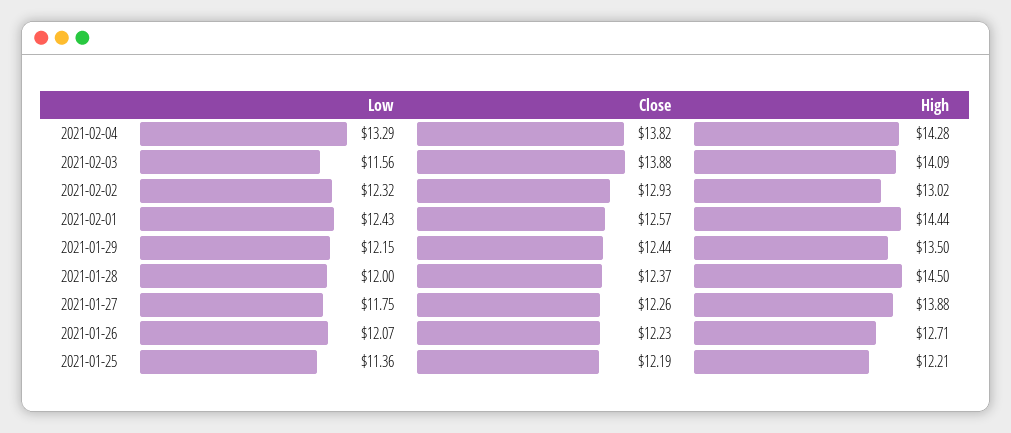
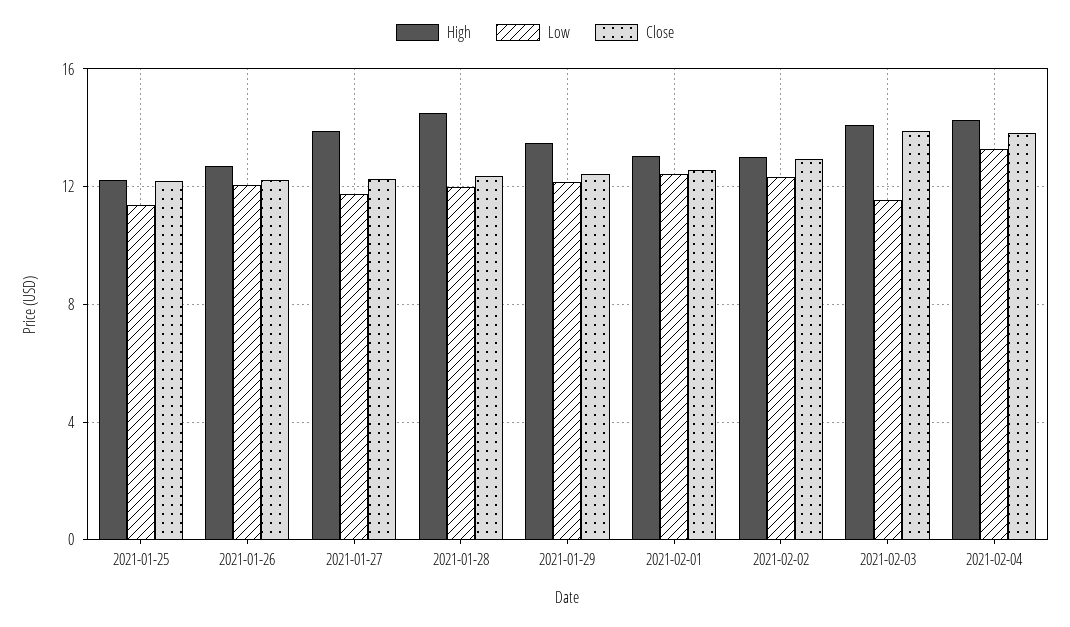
  {
    "Low": {
      "2021-02-04": 13.29,
      "2021-02-03": 11.56,
      "2021-02-02": 12.32,
      "2021-02-01": 12.43,
      "2021-01-29": 12.15,
      "2021-01-28": 12,
      "2021-01-27": 11.75,
      "2021-01-26": 12.07,
      "2021-01-25": 11.36
    },
    "Close": {
      "2021-02-04": 13.82,
      "2021-02-03": 13.88,
      "2021-02-02": 12.93,
      "2021-02-01": 12.57,
      "2021-01-29": 12.44,
      "2021-01-28": 12.37,
      "2021-01-27": 12.26,
      "2021-01-26": 12.23,
      "2021-01-25": 12.19
    },
    "High": {
      "2021-02-04": 14.28,
      "2021-02-03": 14.09,
      "2021-02-02": 13.02,
-     "2021-02-01": 14.44,
+     "2021-02-01": 13,
      "2021-01-29": 13.5,
      "2021-01-28": 14.5,
      "2021-01-27": 13.88,
      "2021-01-26": 12.71,
      "2021-01-25": 12.21
    }
  }

